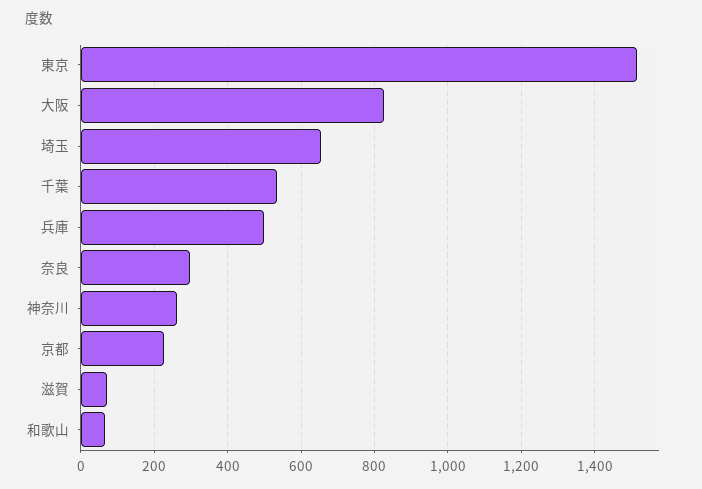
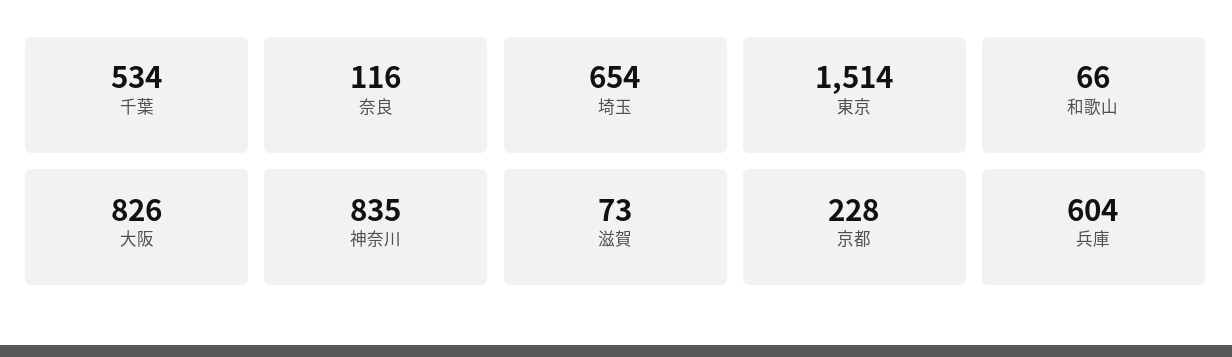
  {
    "東京": 1514,
    "大阪": 826,
    "埼玉": 654,
    "千葉": 534,
-   "兵庫": 500,
+   "兵庫": 604,
-   "奈良": 300,
+   "奈良": 116,
-   "神奈川": 260,
+   "神奈川": 835,
    "京都": 228,
    "滋賀": 73,
    "和歌山": 66
  }

